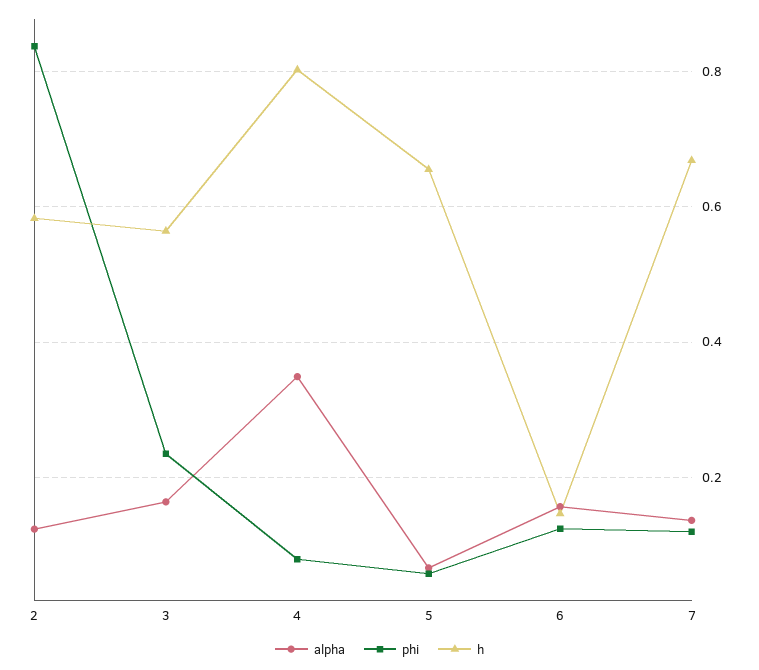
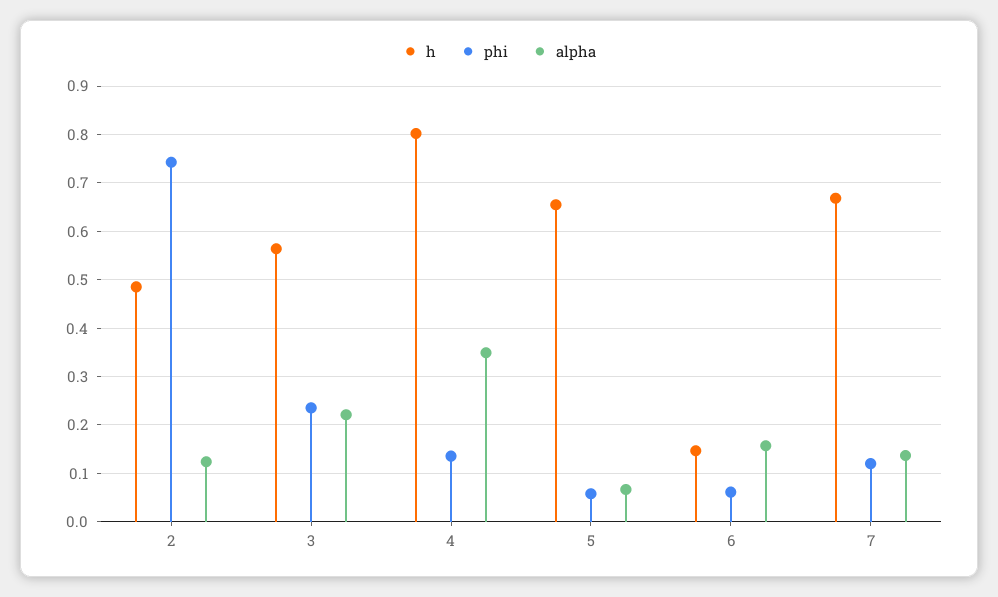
  {
    "alpha": {
      "2": 0.12,
-     "3": 0.16,
+     "3": 0.22,
      "4": 0.34,
      "5": 0.06,
      "6": 0.16,
      "7": 0.14
    },
    "phi": {
-     "2": 0.84,
+     "2": 0.74,
      "3": 0.24,
-     "4": 0.08,
+     "4": 0.14,
      "5": 0.06,
-     "6": 0.12,
+     "6": 0.06,
      "7": 0.12
    },
    "h": {
-     "2": 0.58,
+     "2": 0.48,
      "3": 0.56,
      "4": 0.8,
      "5": 0.66,
      "6": 0.14,
      "7": 0.66
    }
  }

